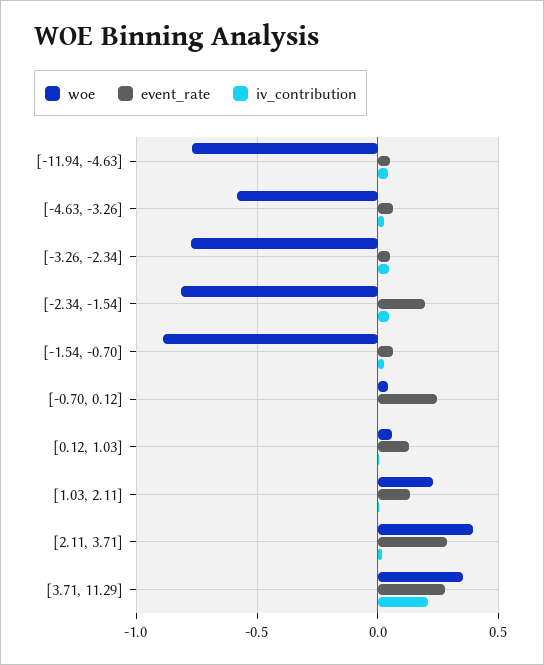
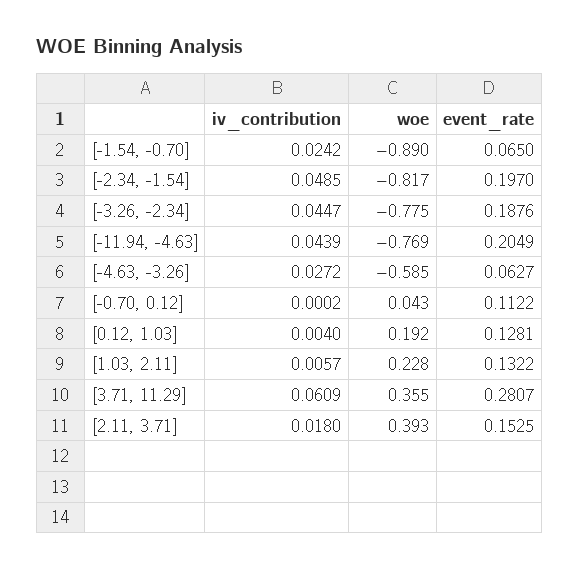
  {
    "woe": {
      "[-11.94, -4.63]": -0.769,
      "[-4.63, -3.26]": -0.585,
      "[-3.26, -2.34]": -0.775,
      "[-2.34, -1.54]": -0.817,
      "[-1.54, -0.70]": -0.89,
      "[-0.70, 0.12]": 0.043,
-     "[0.12, 1.03]": 0.05,
+     "[0.12, 1.03]": 0.192,
      "[1.03, 2.11]": 0.228,
      "[2.11, 3.71]": 0.393,
      "[3.71, 11.29]": 0.355
    },
    "event_rate": {
-     "[-11.94, -4.63]": 0.05,
+     "[-11.94, -4.63]": 0.2049,
      "[-4.63, -3.26]": 0.0627,
-     "[-3.26, -2.34]": 0.05,
+     "[-3.26, -2.34]": 0.1876,
      "[-2.34, -1.54]": 0.197,
      "[-1.54, -0.70]": 0.065,
-     "[-0.70, 0.12]": 0.25,
+     "[-0.70, 0.12]": 0.1122,
      "[0.12, 1.03]": 0.1281,
      "[1.03, 2.11]": 0.1322,
-     "[2.11, 3.71]": 0.3,
+     "[2.11, 3.71]": 0.1525,
      "[3.71, 11.29]": 0.2807
    },
    "iv_contribution": {
      "[-11.94, -4.63]": 0.0439,
      "[-4.63, -3.26]": 0.0272,
      "[-3.26, -2.34]": 0.0447,
      "[-2.34, -1.54]": 0.0485,
      "[-1.54, -0.70]": 0.0242,
      "[-0.70, 0.12]": 0.0002,
      "[0.12, 1.03]": 0.004,
      "[1.03, 2.11]": 0.0057,
      "[2.11, 3.71]": 0.018,
-     "[3.71, 11.29]": 0.2
+     "[3.71, 11.29]": 0.0609
    }
  }

